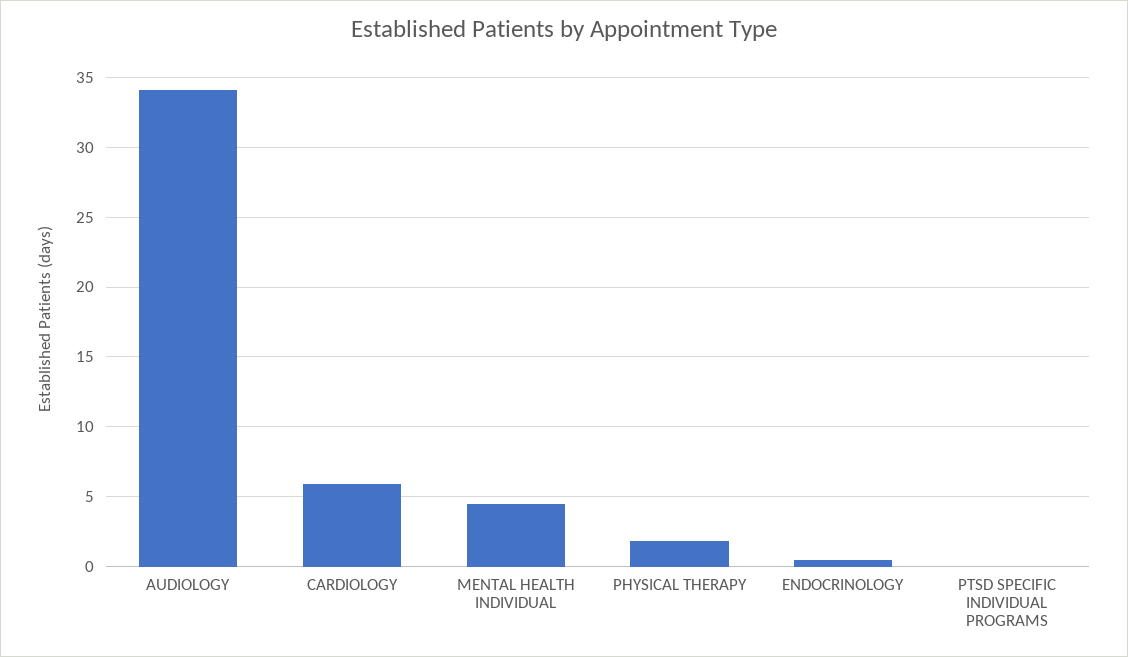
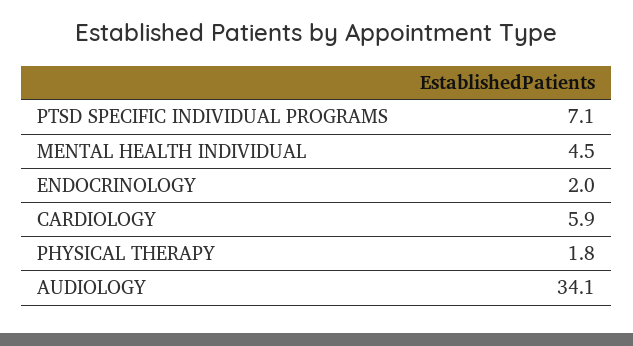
  {
    "AUDIOLOGY": 34.1,
    "CARDIOLOGY": 5.9,
    "MENTAL HEALTH INDIVIDUAL": 4.5,
    "PHYSICAL THERAPY": 1.8,
-   "ENDOCRINOLOGY": 0.5,
+   "ENDOCRINOLOGY": 2,
-   "PTSD SPECIFIC INDIVIDUAL PROGRAMS": 0
+   "PTSD SPECIFIC INDIVIDUAL PROGRAMS": 7.1
  }

